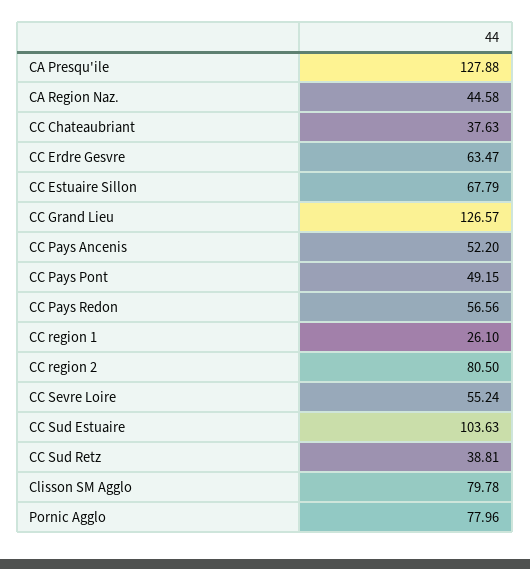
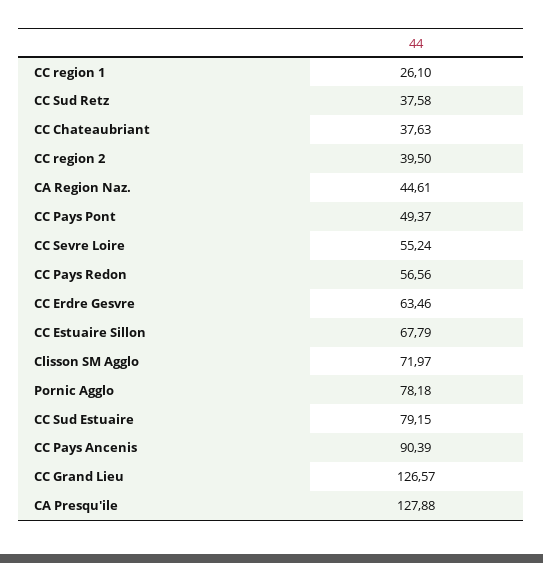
  {
    "CA Presqu'ile": 127.88,
-   "CA Region Naz.": 44.58,
+   "CA Region Naz.": 44.61,
    "CC Chateaubriant": 37.63,
-   "CC Erdre Gesvre": 63.47,
+   "CC Erdre Gesvre": 63.46,
    "CC Estuaire Sillon": 67.79,
    "CC Grand Lieu": 126.57,
-   "CC Pays Ancenis": 52.2,
+   "CC Pays Ancenis": 90.39,
-   "CC Pays Pont": 49.15,
+   "CC Pays Pont": 49.37,
    "CC Pays Redon": 56.56,
    "CC region 1": 26.1,
-   "CC region 2": 80.5,
+   "CC region 2": 39.5,
    "CC Sevre Loire": 55.24,
-   "CC Sud Estuaire": 103.63,
+   "CC Sud Estuaire": 79.15,
-   "CC Sud Retz": 38.81,
+   "CC Sud Retz": 37.58,
-   "Clisson SM Agglo": 79.78,
+   "Clisson SM Agglo": 71.97,
-   "Pornic Agglo": 77.96
+   "Pornic Agglo": 78.18
  }

